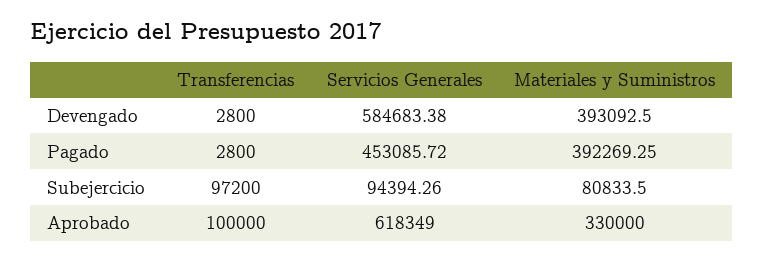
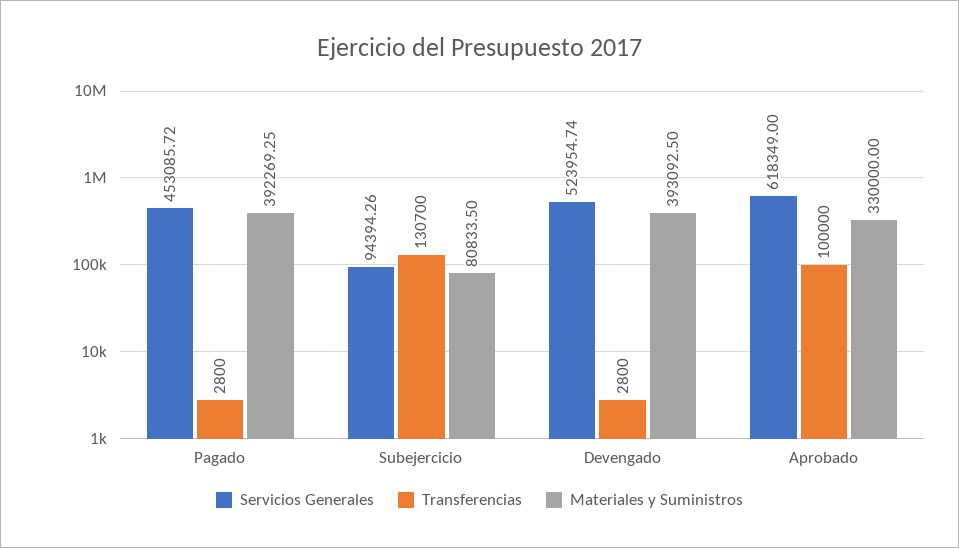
  {
    "Transferencias": {
      "Devengado": 2800,
      "Pagado": 2800,
-     "Subejercicio": 97200,
+     "Subejercicio": 130700,
      "Aprobado": 100000
    },
    "Servicios Generales": {
-     "Devengado": 584683.38,
+     "Devengado": 523954.74,
      "Pagado": 453085.72,
      "Subejercicio": 94394.26,
      "Aprobado": 618349
    },
    "Materiales y Suministros": {
      "Devengado": 393092.5,
      "Pagado": 392269.25,
      "Subejercicio": 80833.5,
      "Aprobado": 330000
    }
  }

